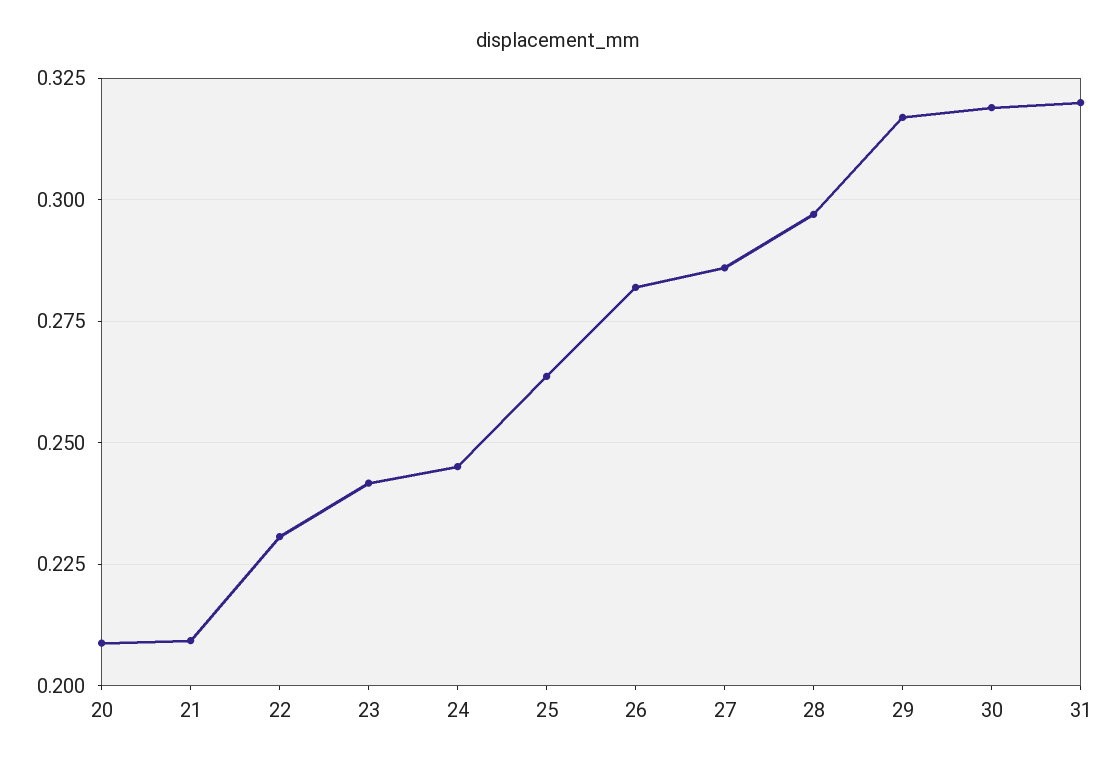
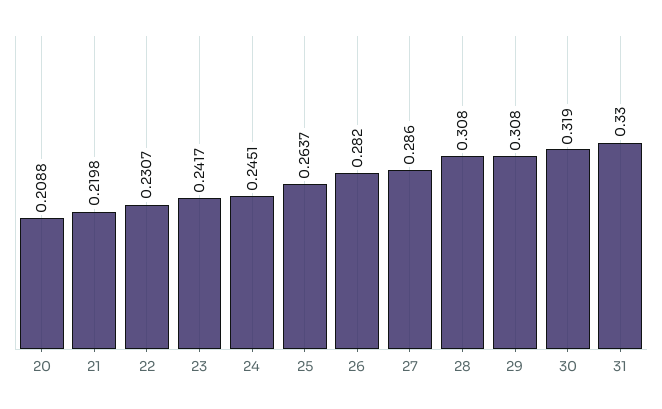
  {
    "20": 0.2088,
-   "21": 0.21,
+   "21": 0.2198,
    "22": 0.2307,
    "23": 0.2417,
    "24": 0.2451,
    "25": 0.2637,
    "26": 0.282,
    "27": 0.286,
-   "28": 0.2975,
+   "28": 0.308,
-   "29": 0.3175,
+   "29": 0.308,
    "30": 0.319,
-   "31": 0.32
+   "31": 0.33
  }

